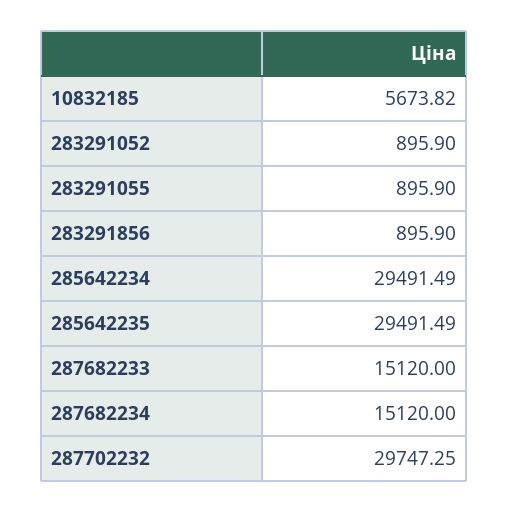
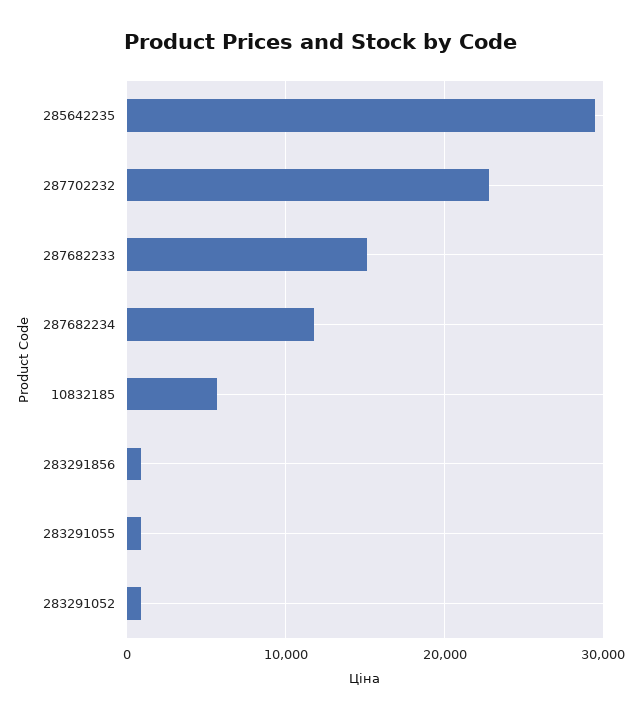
  {
    "10832185": 5673.82,
    "283291052": 895.9,
    "283291055": 895.9,
    "283291856": 895.9,
-   "285642234": 29491.49,
    "285642235": 29491.49,
    "287682233": 15120,
-   "287682234": 15120,
+   "287682234": 12000,
-   "287702232": 29747.25
+   "287702232": 23000
  }

